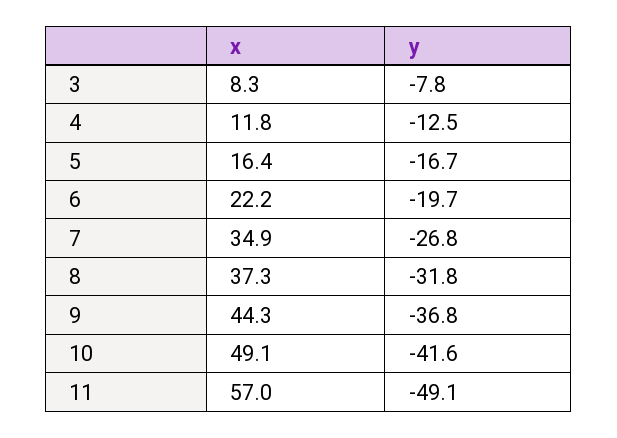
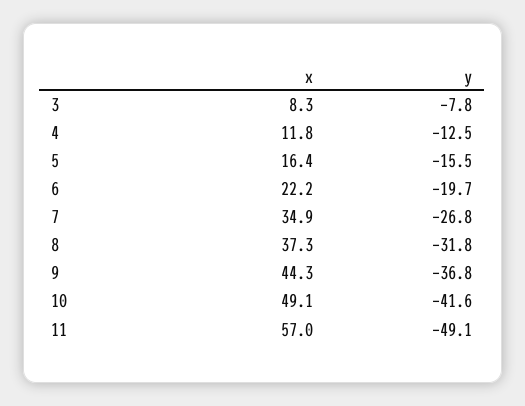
  {
    "x": {
      "3": 8.3,
      "4": 11.8,
      "5": 16.4,
      "6": 22.2,
      "7": 34.9,
      "8": 37.3,
      "9": 44.3,
      "10": 49.1,
      "11": 57
    },
    "y": {
      "3": -7.8,
      "4": -12.5,
-     "5": -16.7,
+     "5": -15.5,
      "6": -19.7,
      "7": -26.8,
      "8": -31.8,
      "9": -36.8,
      "10": -41.6,
      "11": -49.1
    }
  }

